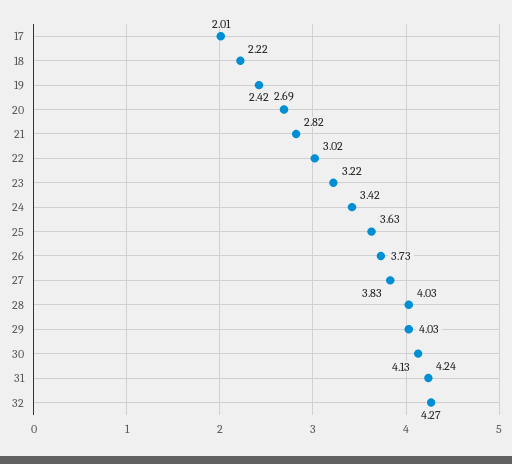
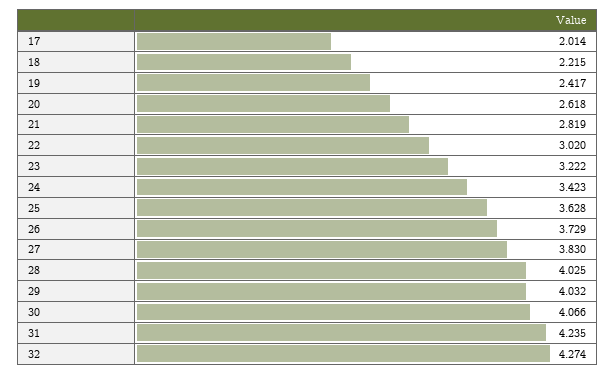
  {
    "17": 2.014,
    "18": 2.215,
    "19": 2.417,
-   "20": 2.69,
+   "20": 2.618,
    "21": 2.819,
    "22": 3.02,
    "23": 3.222,
    "24": 3.423,
    "25": 3.628,
    "26": 3.729,
    "27": 3.83,
    "28": 4.025,
    "29": 4.032,
-   "30": 4.13,
+   "30": 4.066,
    "31": 4.235,
    "32": 4.274
  }

